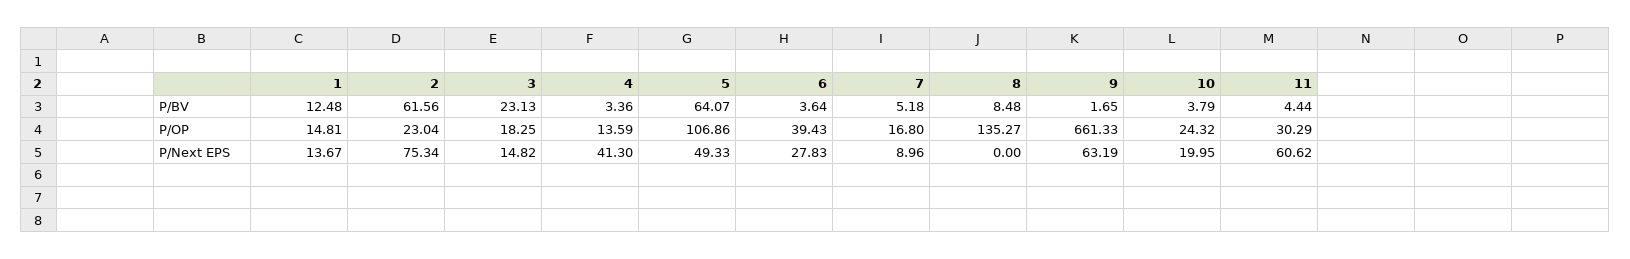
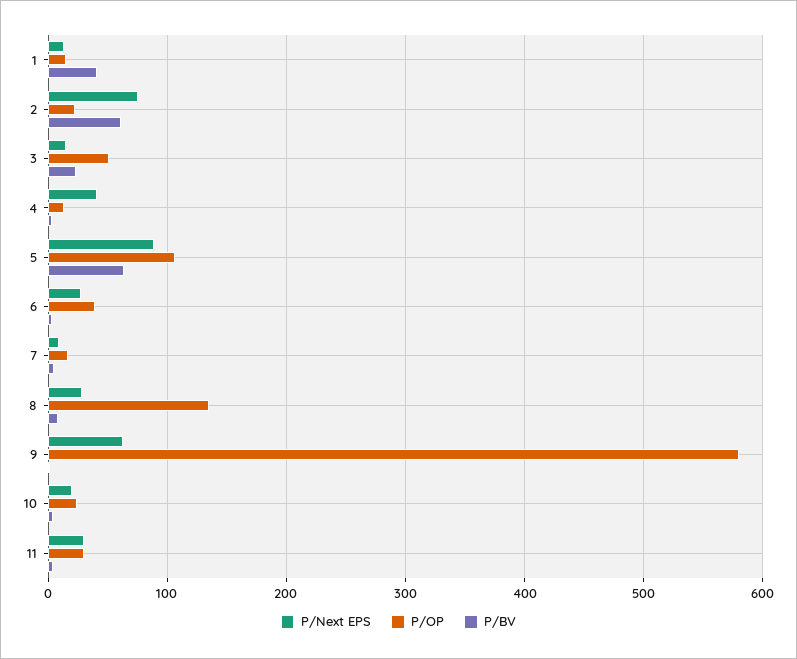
  {
    "P/BV": {
-     "1": 12.48,
+     "1": 40,
      "2": 61.56,
      "3": 23.13,
      "4": 3.36,
      "5": 64.07,
      "6": 3.64,
      "7": 5.18,
      "8": 8.48,
      "9": 1.65,
      "10": 3.79,
      "11": 4.44
    },
    "P/OP": {
      "1": 14.81,
      "2": 23.04,
-     "3": 18.25,
+     "3": 50,
      "4": 13.59,
      "5": 106.86,
      "6": 39.43,
      "7": 16.8,
      "8": 135.27,
-     "9": 661.33,
+     "9": 580,
      "10": 24.32,
      "11": 30.29
    },
    "P/Next EPS": {
      "1": 13.67,
      "2": 75.34,
      "3": 14.82,
      "4": 41.3,
-     "5": 49.33,
+     "5": 90,
      "6": 27.83,
      "7": 8.96,
-     "8": 0,
+     "8": 30,
      "9": 63.19,
      "10": 19.95,
-     "11": 60.62
+     "11": 30
    }
  }

